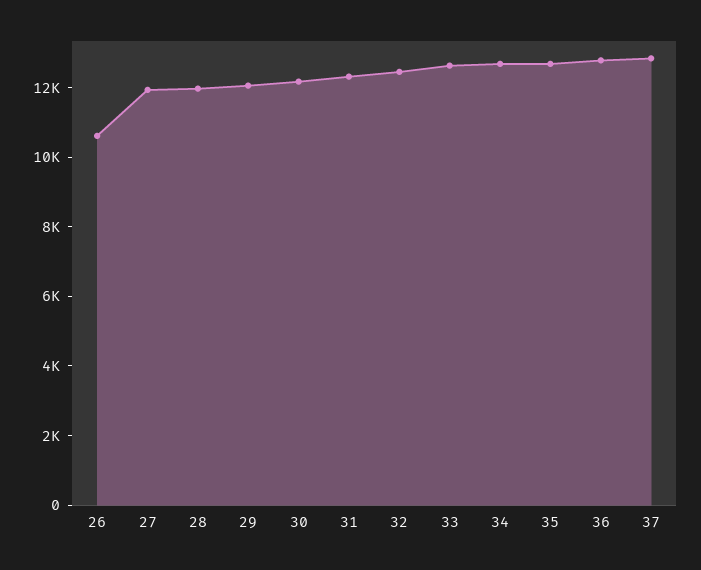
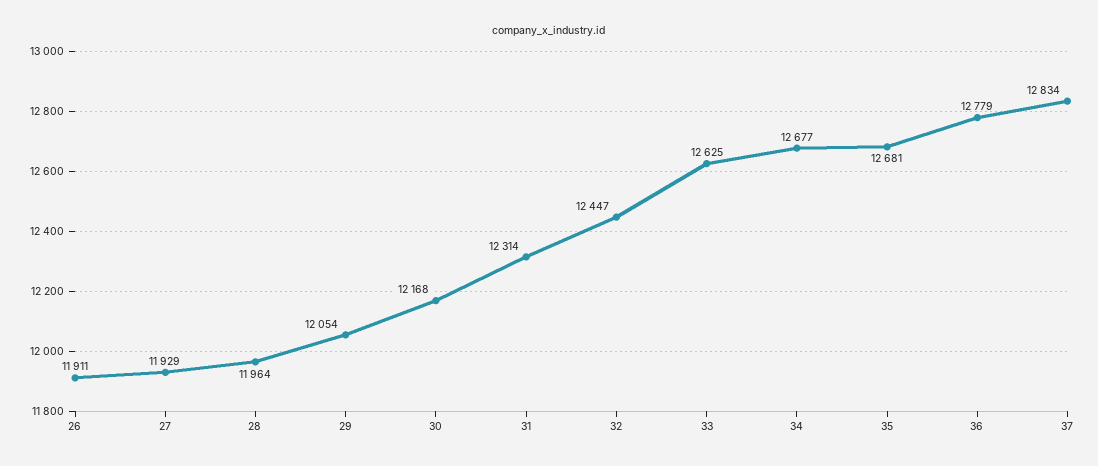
  {
-   "26": 10500,
+   "26": 11911,
    "27": 11929,
    "28": 11964,
    "29": 12054,
    "30": 12168,
    "31": 12314,
    "32": 12447,
    "33": 12625,
    "34": 12677,
    "35": 12681,
    "36": 12779,
    "37": 12834
  }

